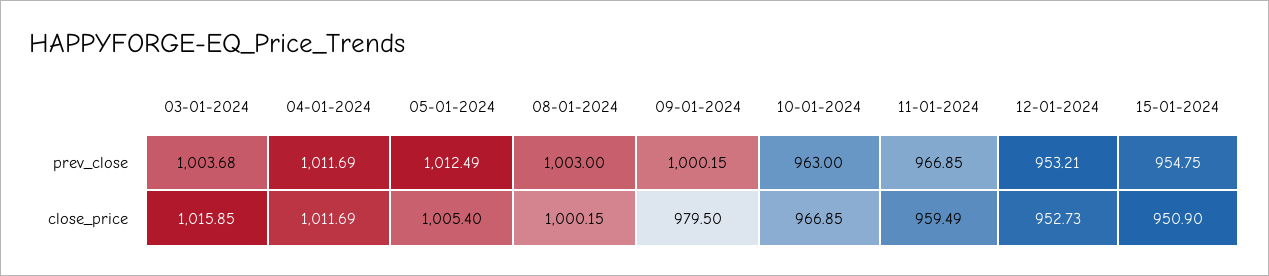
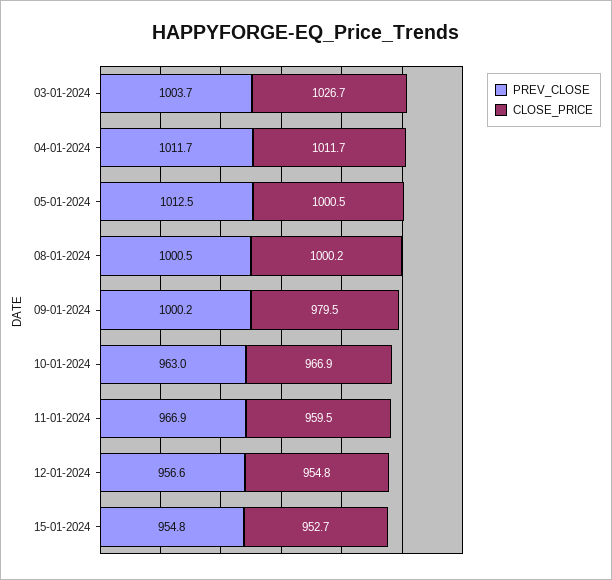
  {
    "prev_close": {
      "03-01-2024": 1003.68,
      "04-01-2024": 1011.69,
      "05-01-2024": 1012.49,
-     "08-01-2024": 1003,
+     "08-01-2024": 1000.5,
      "09-01-2024": 1000.15,
      "10-01-2024": 963,
      "11-01-2024": 966.85,
-     "12-01-2024": 953.21,
+     "12-01-2024": 956.6,
      "15-01-2024": 954.75
    },
    "close_price": {
-     "03-01-2024": 1015.85,
+     "03-01-2024": 1026.7,
      "04-01-2024": 1011.69,
-     "05-01-2024": 1005.4,
+     "05-01-2024": 1000.5,
      "08-01-2024": 1000.15,
      "09-01-2024": 979.5,
      "10-01-2024": 966.85,
      "11-01-2024": 959.49,
-     "12-01-2024": 952.73,
+     "12-01-2024": 954.8,
-     "15-01-2024": 950.9
+     "15-01-2024": 952.7
    }
  }

